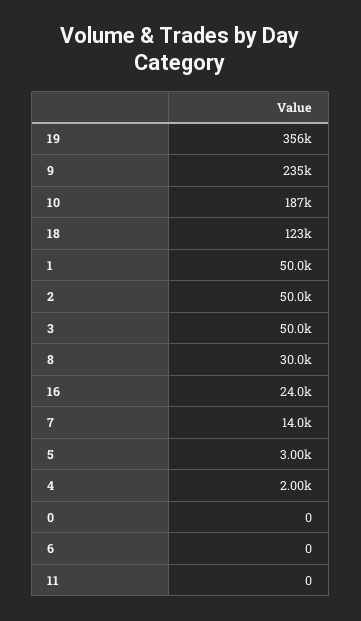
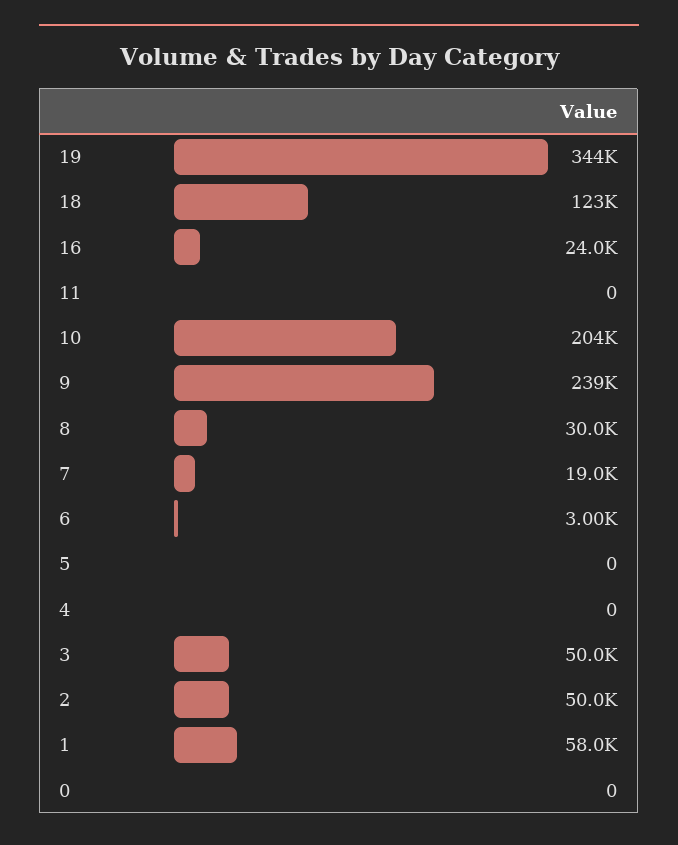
  {
-   "19": 356000,
+   "19": 344000,
-   "9": 235000,
+   "9": 239000,
-   "10": 187000,
+   "10": 204000,
    "18": 123000,
-   "1": 50000,
+   "1": 58000,
    "2": 50000,
    "3": 50000,
    "8": 30000,
    "16": 24000,
-   "7": 14000,
+   "7": 19000,
-   "5": 3000,
+   "5": 0,
-   "4": 2000,
+   "4": 0,
    "0": 0,
-   "6": 0,
+   "6": 3000,
    "11": 0
  }

